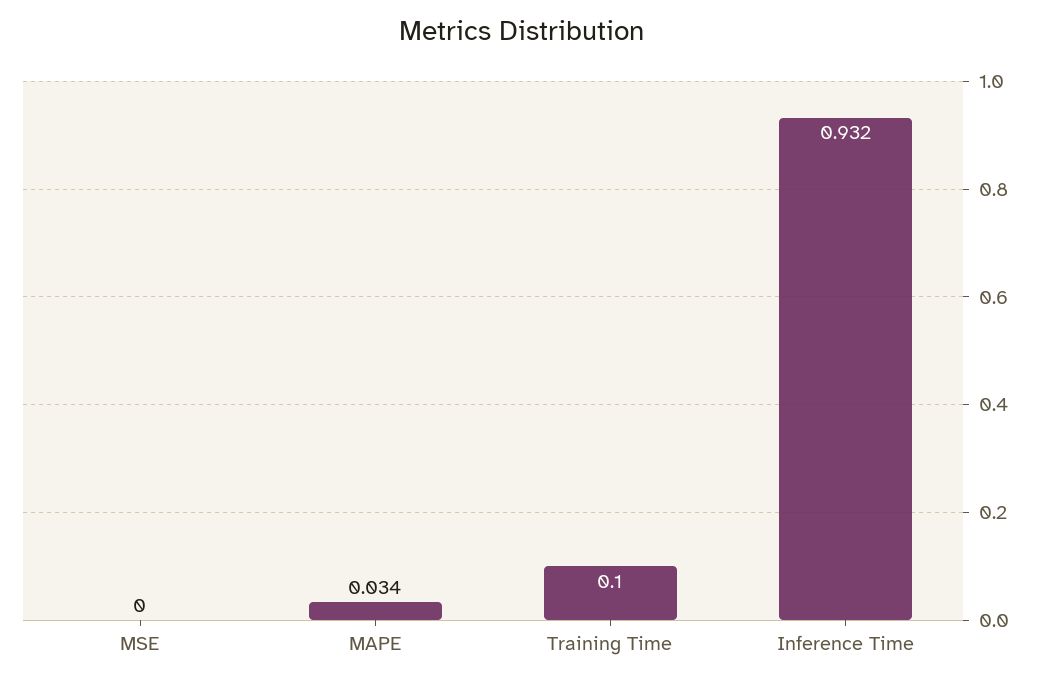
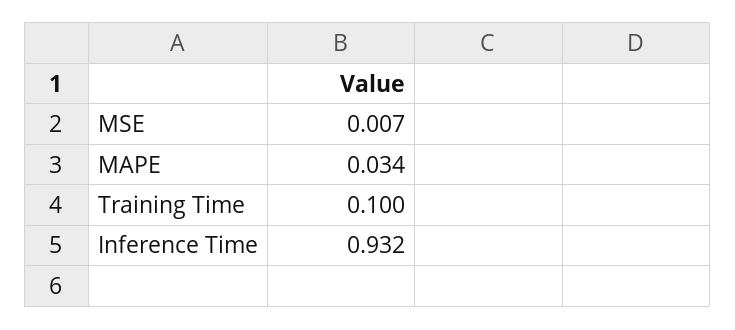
  {
-   "MSE": 0,
+   "MSE": 0.007,
    "MAPE": 0.034,
    "Training Time": 0.1,
    "Inference Time": 0.932
  }

